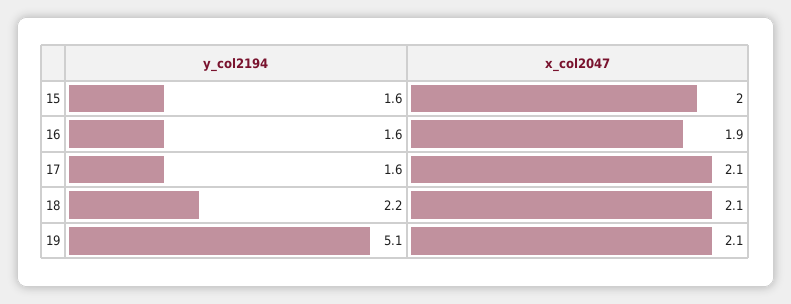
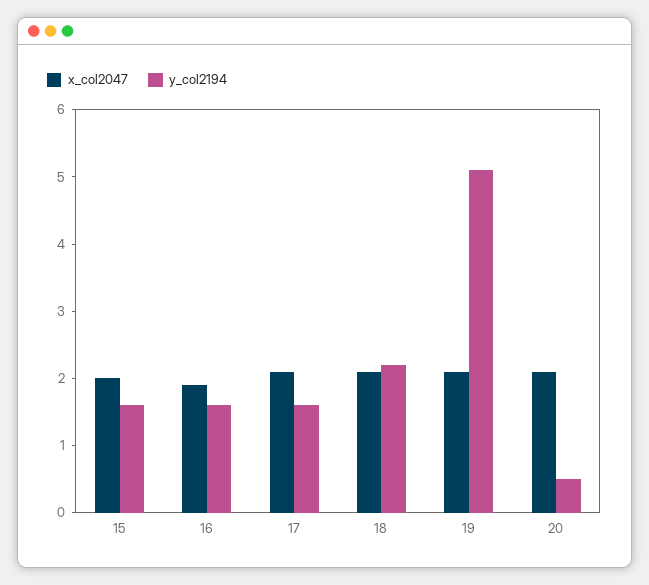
  {
    "y_col2194": {
      "15": 1.6,
      "16": 1.6,
      "17": 1.6,
      "18": 2.2,
-     "19": 5.1
+     "19": 5.1,
+     "20": 0.5
    },
    "x_col2047": {
      "15": 2,
      "16": 1.9,
      "17": 2.1,
      "18": 2.1,
-     "19": 2.1
+     "19": 2.1,
+     "20": 2
    }
  }

